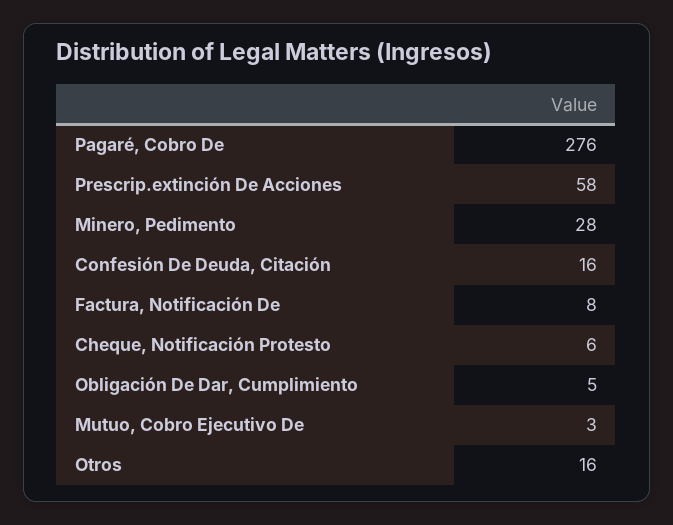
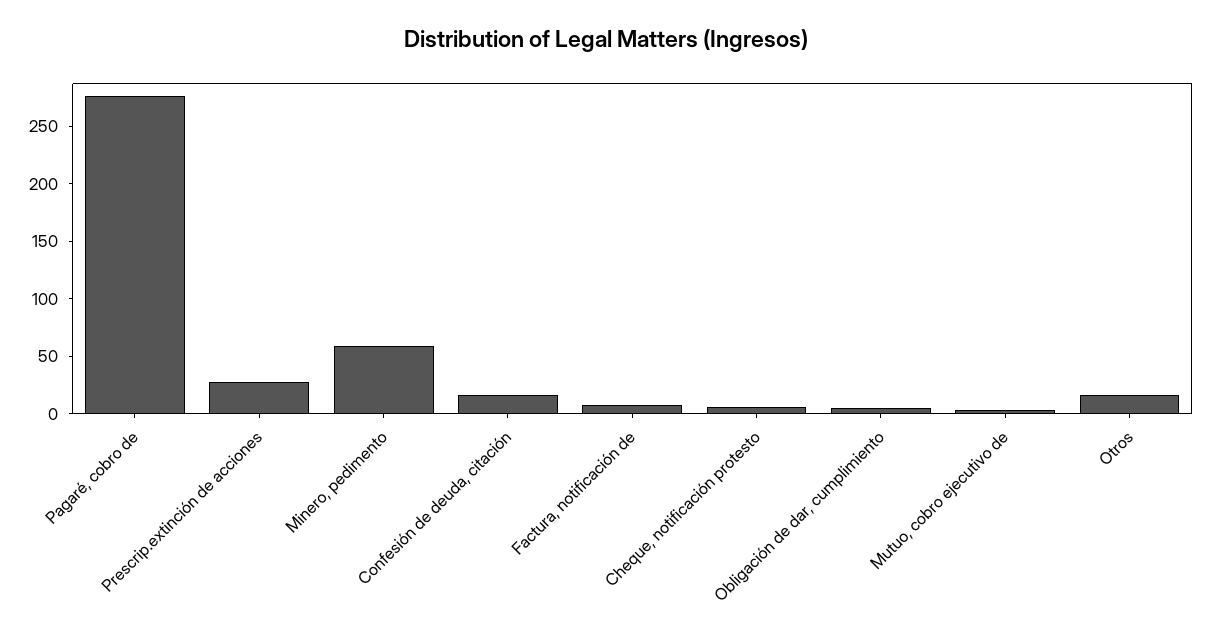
  {
    "Pagaré, Cobro De": 276,
-   "Prescrip.extinción De Acciones": 58,
+   "Prescrip.extinción De Acciones": 30,
-   "Minero, Pedimento": 28,
+   "Minero, Pedimento": 60,
    "Confesión De Deuda, Citación": 16,
    "Factura, Notificación De": 8,
    "Cheque, Notificación Protesto": 6,
    "Obligación De Dar, Cumplimiento": 5,
    "Mutuo, Cobro Ejecutivo De": 3,
    "Otros": 16
  }

